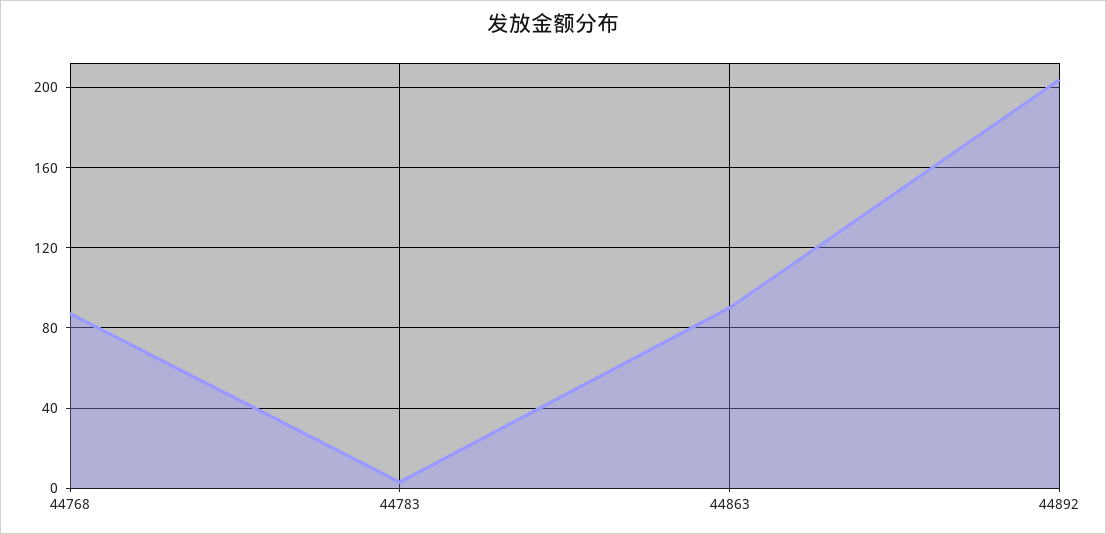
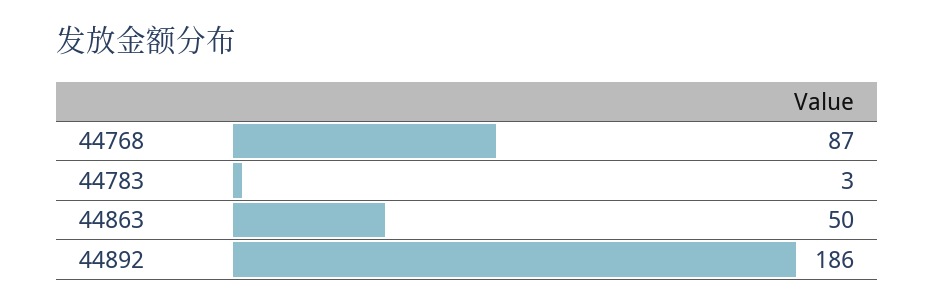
  {
    "44768": 87,
    "44783": 3,
-   "44863": 90,
+   "44863": 50,
-   "44892": 205
+   "44892": 186
  }

